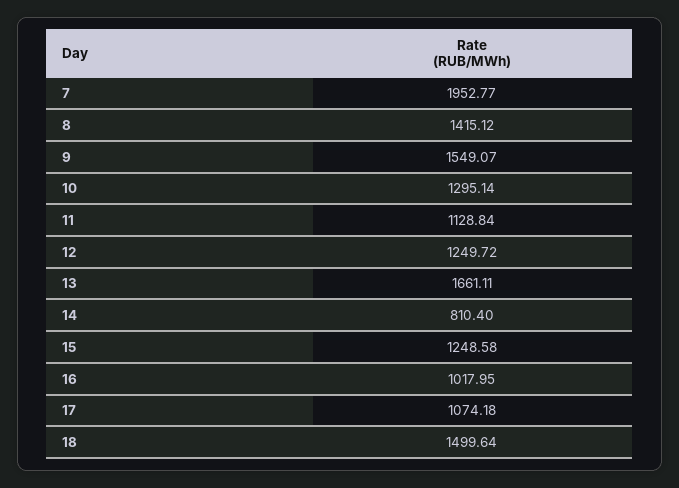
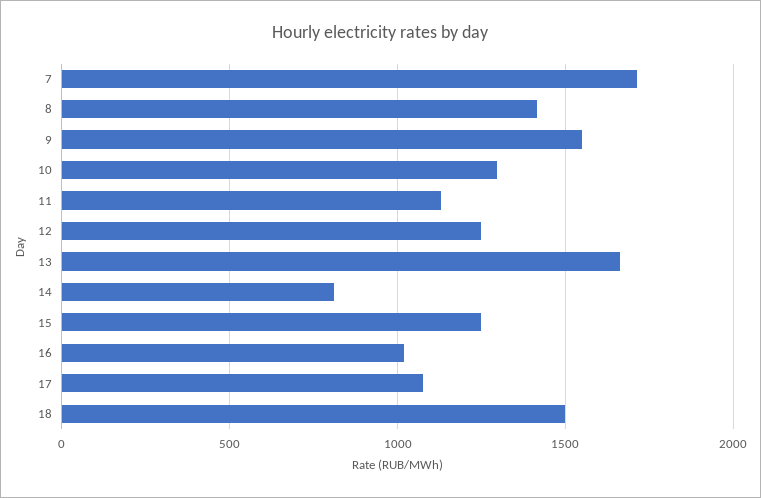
  {
-   "7": 1952.77,
+   "7": 1700,
    "8": 1415.12,
    "9": 1549.07,
    "10": 1295.14,
    "11": 1128.84,
    "12": 1249.72,
    "13": 1661.11,
    "14": 810.4,
    "15": 1248.58,
    "16": 1017.95,
    "17": 1074.18,
    "18": 1499.64
  }

